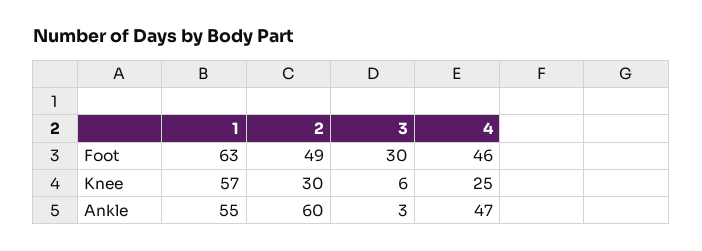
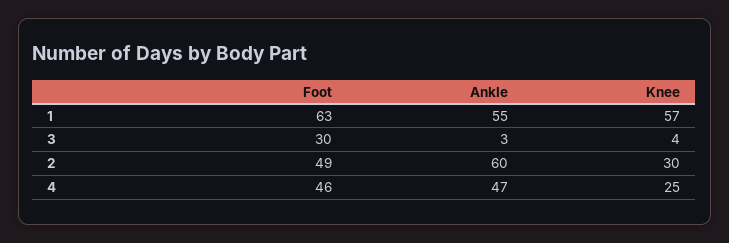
  {
    "1": {
      "Foot": 63,
      "Knee": 57,
      "Ankle": 55
    },
    "2": {
      "Foot": 49,
      "Knee": 30,
      "Ankle": 60
    },
    "3": {
      "Foot": 30,
-     "Knee": 6,
+     "Knee": 4,
      "Ankle": 3
    },
    "4": {
      "Foot": 46,
      "Knee": 25,
      "Ankle": 47
    }
  }

